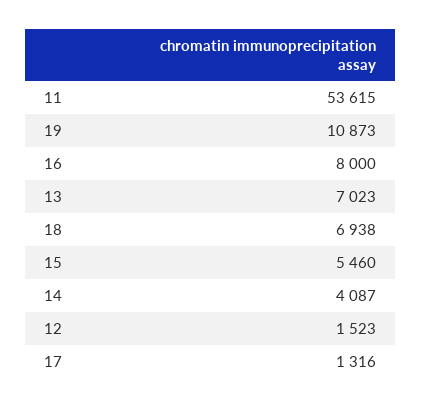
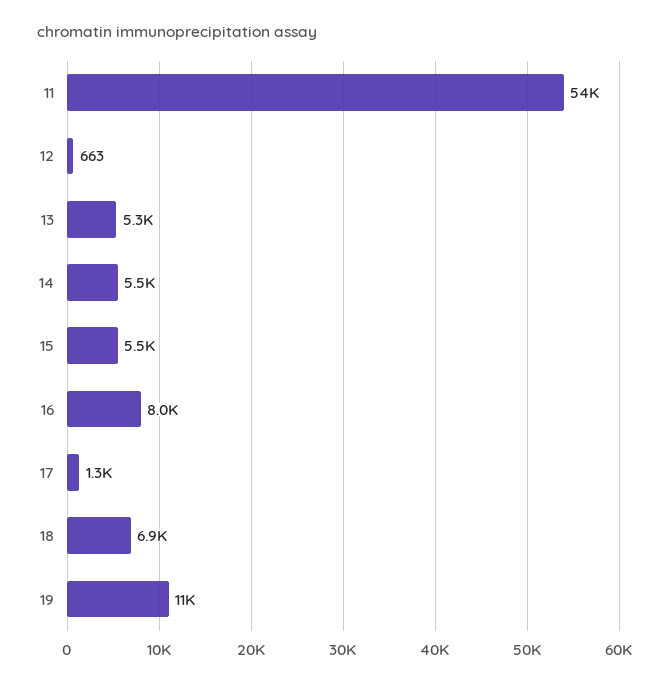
  {
    "11": 53615,
    "19": 10873,
    "16": 8000,
-   "13": 7023,
+   "13": 5300,
    "18": 6938,
    "15": 5460,
-   "14": 4087,
+   "14": 5500,
-   "12": 1523,
+   "12": 663,
    "17": 1316
  }

